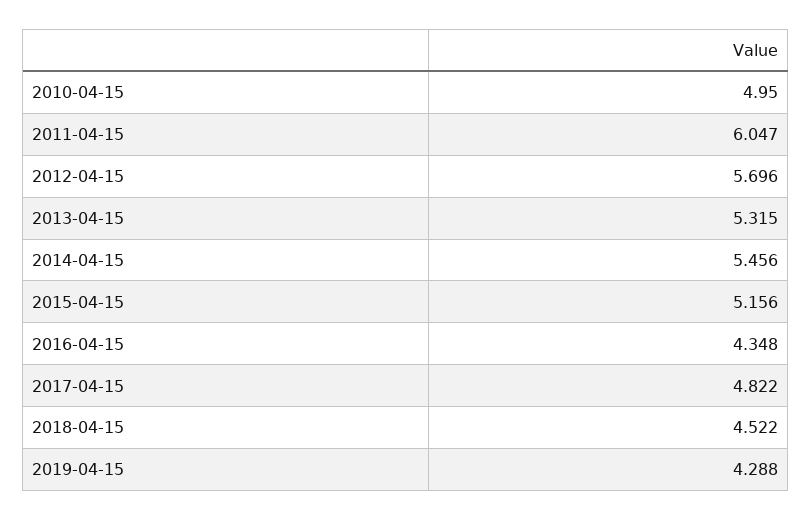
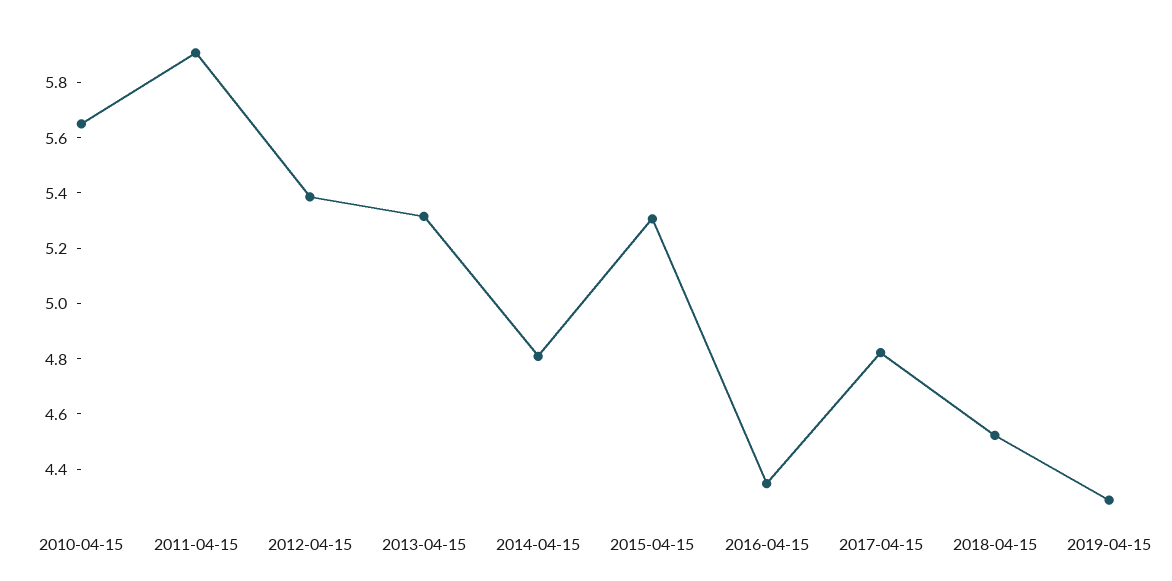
  {
-   "2010-04-15": 4.95,
+   "2010-04-15": 5.65,
-   "2011-04-15": 6.047,
+   "2011-04-15": 5.9,
-   "2012-04-15": 5.696,
+   "2012-04-15": 5.4,
    "2013-04-15": 5.315,
-   "2014-04-15": 5.456,
+   "2014-04-15": 4.8,
-   "2015-04-15": 5.156,
+   "2015-04-15": 5.3,
    "2016-04-15": 4.348,
    "2017-04-15": 4.822,
    "2018-04-15": 4.522,
    "2019-04-15": 4.288
  }

